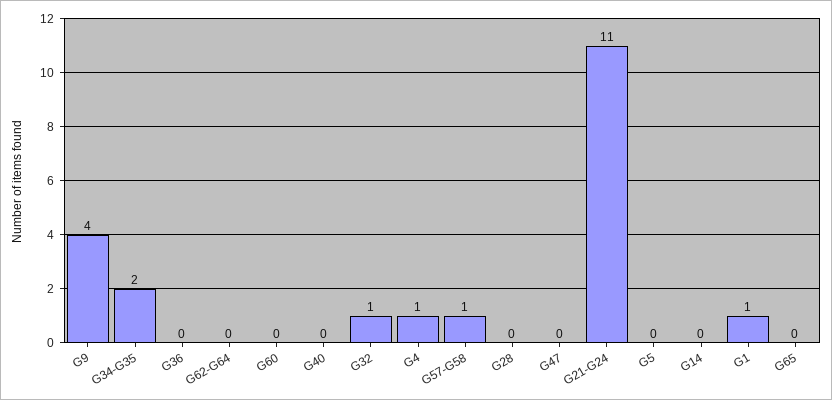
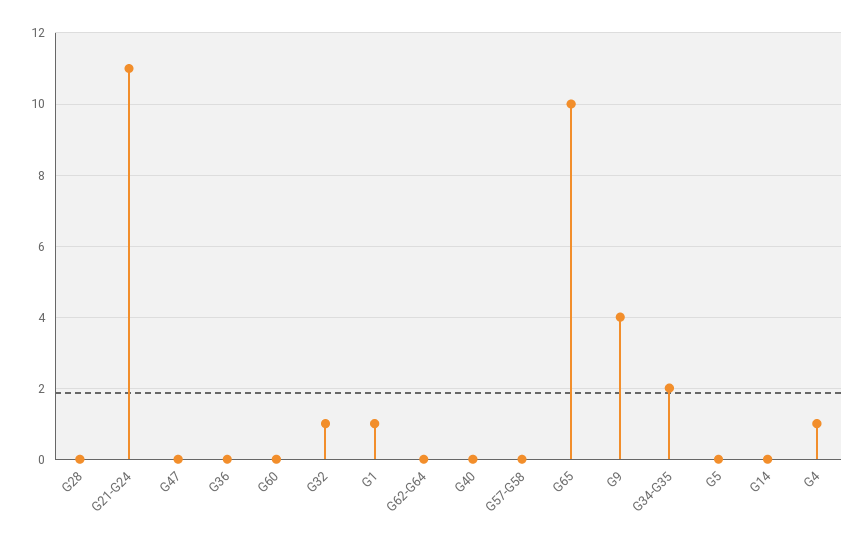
  {
    "G9": 4,
    "G34-G35": 2,
    "G36": 0,
    "G62-G64": 0,
    "G60": 0,
    "G40": 0,
    "G32": 1,
    "G4": 1,
-   "G57-G58": 1,
+   "G57-G58": 0,
    "G28": 0,
    "G47": 0,
    "G21-G24": 11,
    "G5": 0,
    "G14": 0,
    "G1": 1,
-   "G65": 0
+   "G65": 10
  }

